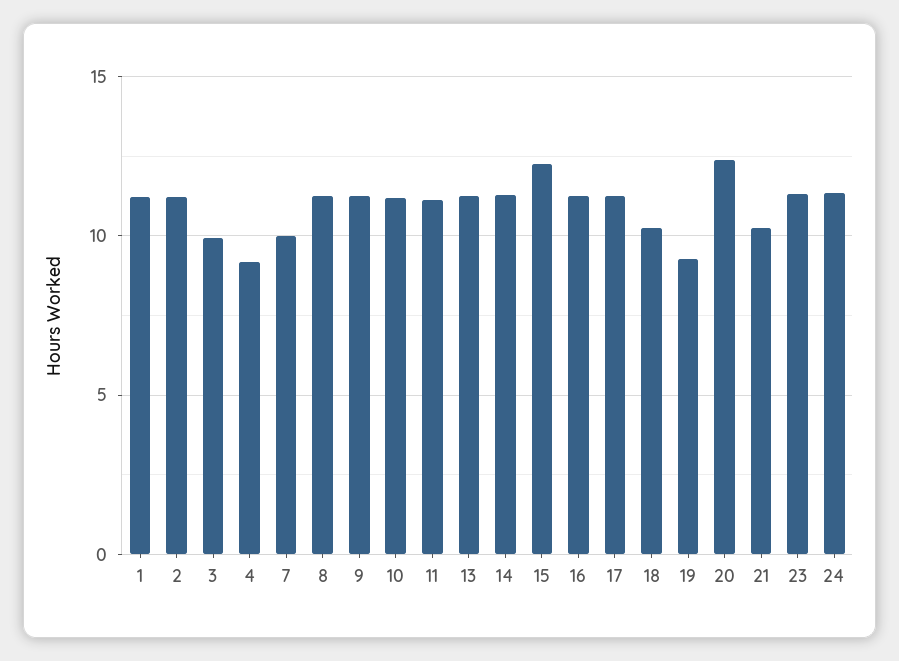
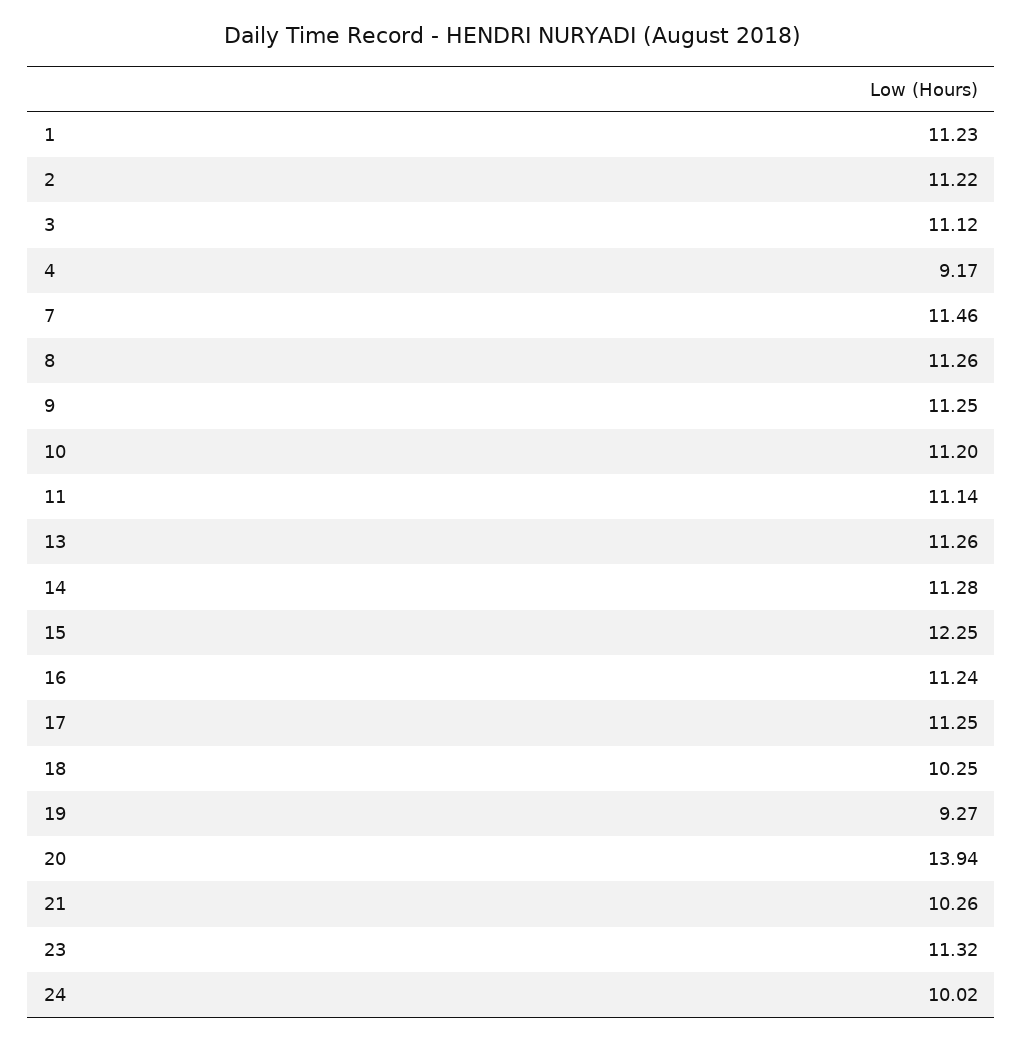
  {
    "1": 11.23,
    "2": 11.22,
-   "3": 10,
+   "3": 11.12,
    "4": 9.17,
-   "7": 10,
+   "7": 11.46,
    "8": 11.26,
    "9": 11.25,
    "10": 11.2,
    "11": 11.14,
    "13": 11.26,
    "14": 11.28,
    "15": 12.25,
    "16": 11.24,
    "17": 11.25,
    "18": 10.25,
    "19": 9.27,
-   "20": 12.5,
+   "20": 13.94,
    "21": 10.26,
    "23": 11.32,
-   "24": 11.5
+   "24": 10.02
  }

